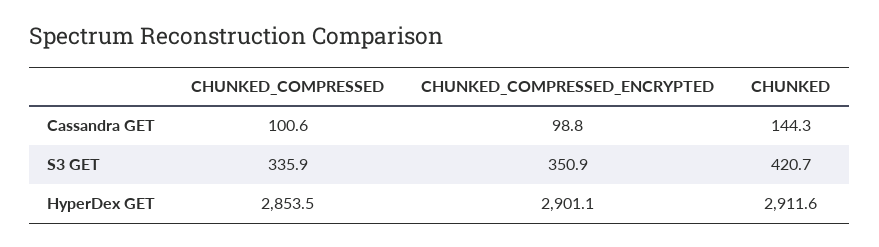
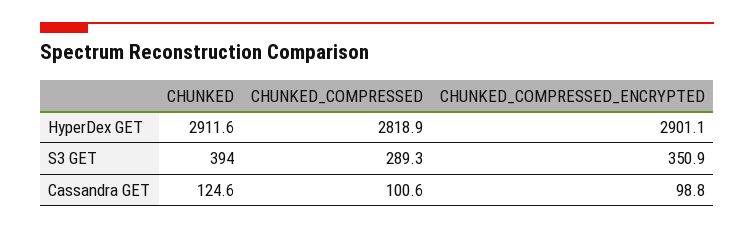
  {
    "CHUNKED_COMPRESSED": {
      "Cassandra GET": 100.6,
-     "S3 GET": 335.9,
+     "S3 GET": 289.3,
-     "HyperDex GET": 2853.5
+     "HyperDex GET": 2818.9
    },
    "CHUNKED_COMPRESSED_ENCRYPTED": {
      "Cassandra GET": 98.8,
      "S3 GET": 350.9,
      "HyperDex GET": 2901.1
    },
    "CHUNKED": {
-     "Cassandra GET": 144.3,
+     "Cassandra GET": 124.6,
-     "S3 GET": 420.7,
+     "S3 GET": 394,
      "HyperDex GET": 2911.6
    }
  }

